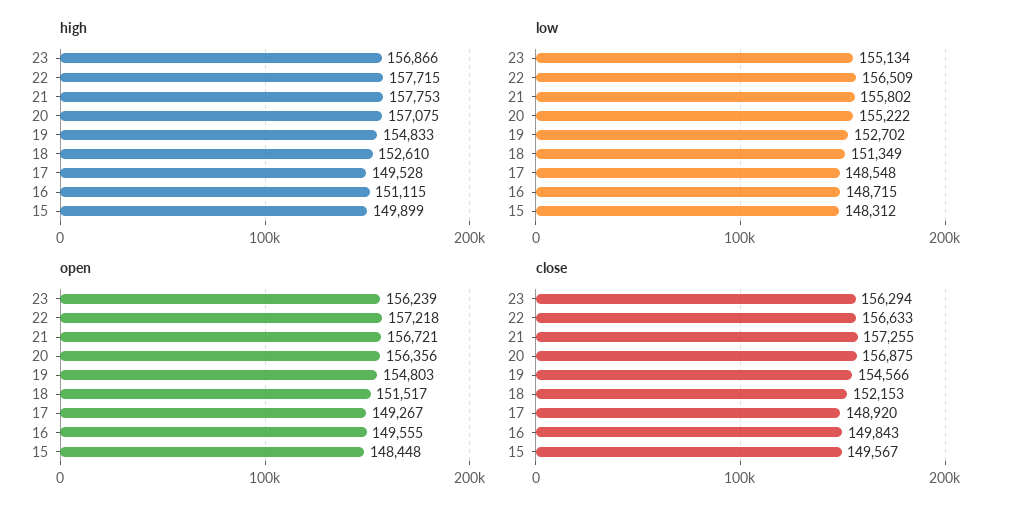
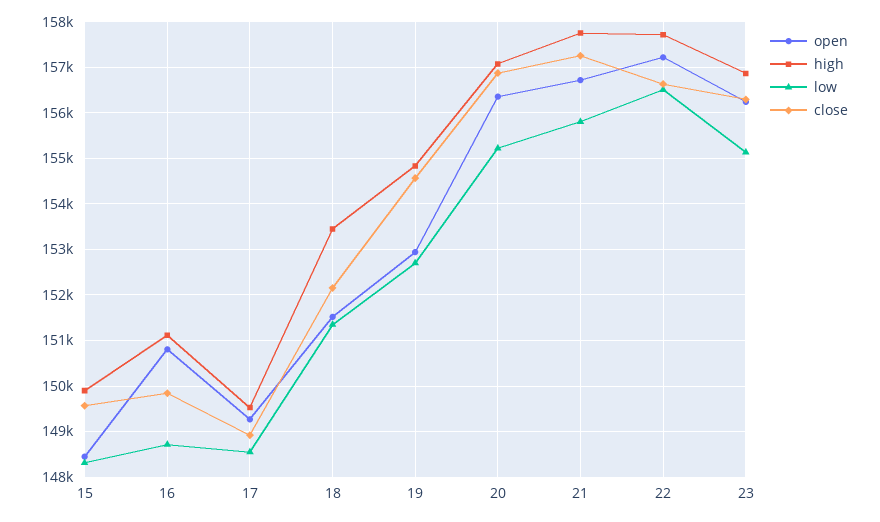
  {
    "high": {
      "23": 156866,
      "22": 157715,
      "21": 157753,
      "20": 157075,
      "19": 154833,
-     "18": 152610,
+     "18": 153400,
      "17": 149528,
      "16": 151115,
      "15": 149899
    },
    "low": {
      "23": 155134,
      "22": 156509,
      "21": 155802,
      "20": 155222,
      "19": 152702,
      "18": 151349,
      "17": 148548,
      "16": 148715,
      "15": 148312
    },
    "open": {
      "23": 156239,
      "22": 157218,
      "21": 156721,
      "20": 156356,
-     "19": 154803,
+     "19": 153000,
      "18": 151517,
      "17": 149267,
-     "16": 149555,
+     "16": 150800,
      "15": 148448
    },
    "close": {
      "23": 156294,
      "22": 156633,
      "21": 157255,
      "20": 156875,
      "19": 154566,
      "18": 152153,
      "17": 148920,
      "16": 149843,
      "15": 149567
    }
  }

